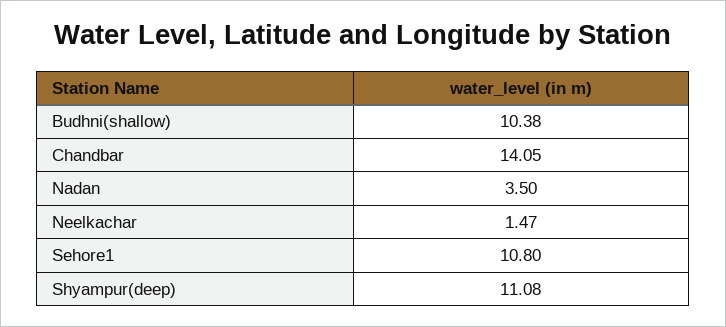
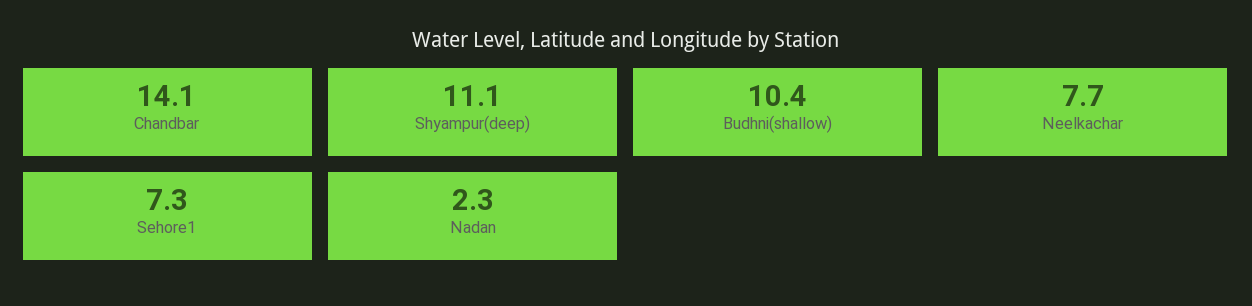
  {
    "Budhni(shallow)": 10.38,
    "Chandbar": 14.05,
-   "Nadan": 3.5,
+   "Nadan": 2.3,
-   "Neelkachar": 1.47,
+   "Neelkachar": 7.7,
-   "Sehore1": 10.8,
+   "Sehore1": 7.3,
    "Shyampur(deep)": 11.08
  }

